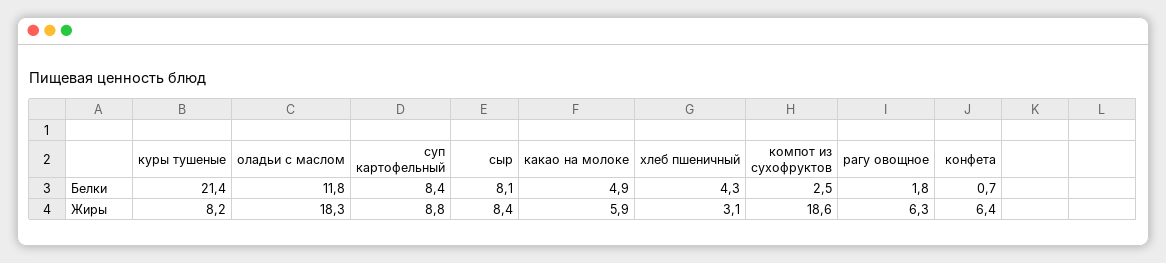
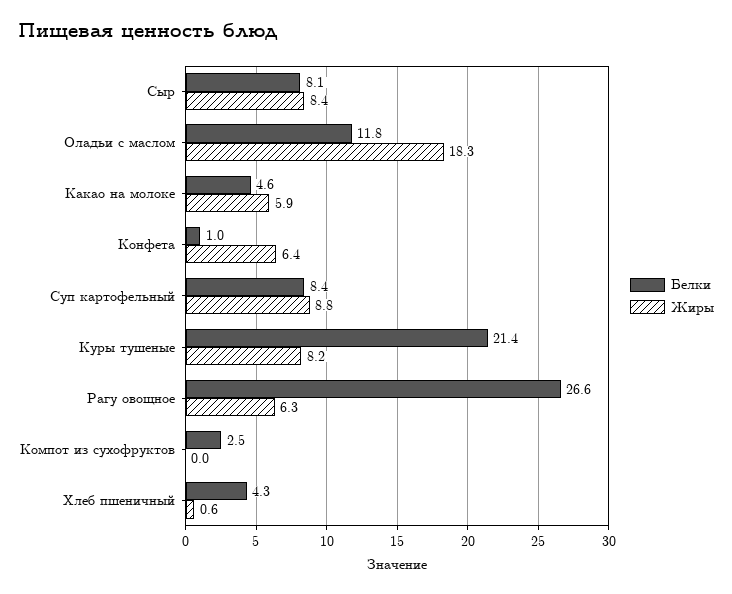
  {
    "Белки": {
      "куры тушеные": 21.4,
      "оладьи с маслом": 11.8,
      "суп картофельный": 8.4,
      "сыр": 8.1,
-     "какао на молоке": 4.9,
+     "какао на молоке": 4.6,
      "хлеб пшеничный": 4.3,
      "компот из сухофруктов": 2.5,
-     "рагу овощное": 1.8,
+     "рагу овощное": 26.6,
-     "конфета": 0.7
+     "конфета": 1
    },
    "Жиры": {
      "куры тушеные": 8.2,
      "оладьи с маслом": 18.3,
      "суп картофельный": 8.8,
      "сыр": 8.4,
      "какао на молоке": 5.9,
-     "хлеб пшеничный": 3.1,
+     "хлеб пшеничный": 0.6,
-     "компот из сухофруктов": 18.6,
+     "компот из сухофруктов": 0,
      "рагу овощное": 6.3,
      "конфета": 6.4
    }
  }

